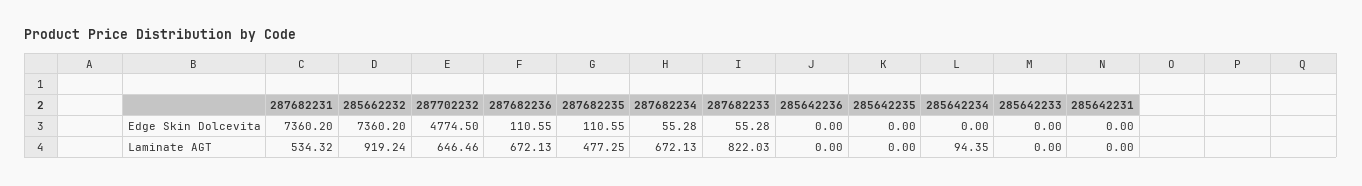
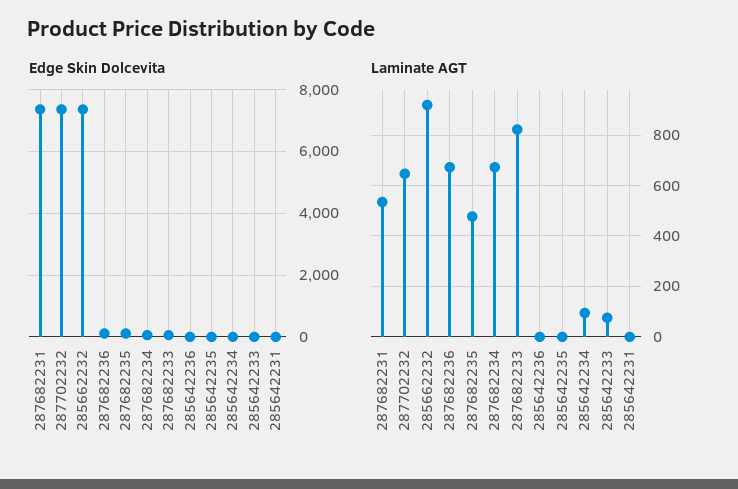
  {
    "Edge Skin Dolcevita": {
      "287682231": 7360.2,
      "285662232": 7360.2,
-     "287702232": 4774.5,
+     "287702232": 7400,
      "287682236": 110.55,
      "287682235": 110.55,
      "287682234": 55.28,
      "287682233": 55.28,
      "285642236": 0,
      "285642235": 0,
      "285642234": 0,
      "285642233": 0,
      "285642231": 0
    },
    "Laminate AGT": {
      "287682231": 534.32,
      "285662232": 919.24,
      "287702232": 646.46,
      "287682236": 672.13,
      "287682235": 477.25,
      "287682234": 672.13,
      "287682233": 822.03,
      "285642236": 0,
      "285642235": 0,
      "285642234": 94.35,
-     "285642233": 0,
+     "285642233": 75,
      "285642231": 0
    }
  }

